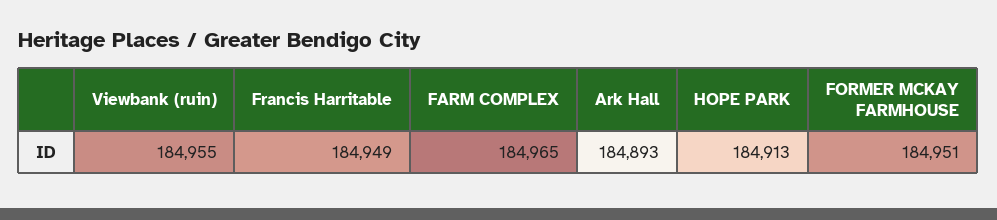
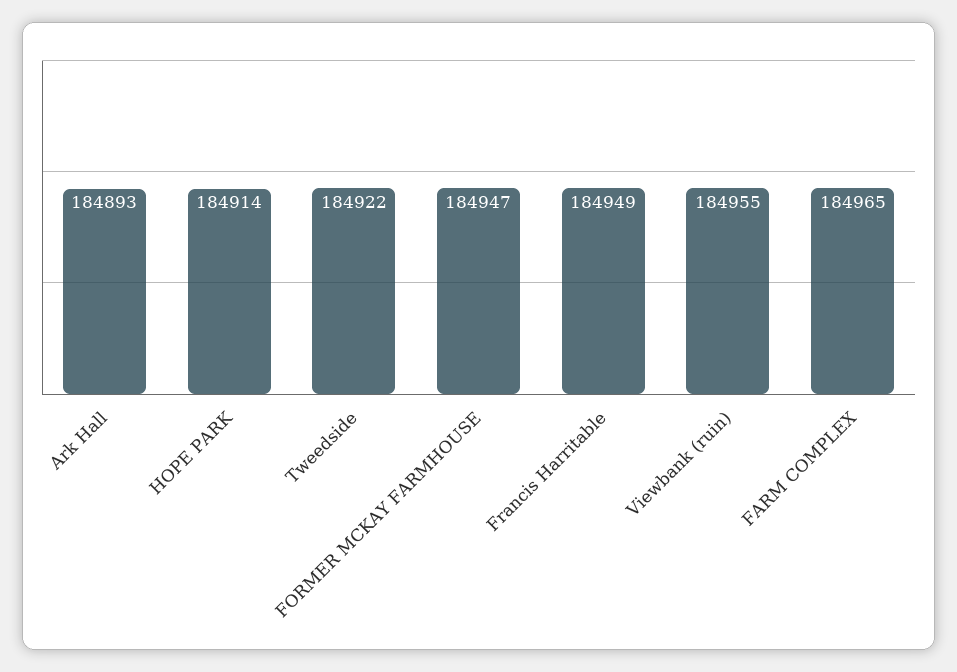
  {
    "Viewbank (ruin)": 184955,
    "Francis Harritable": 184949,
    "FARM COMPLEX": 184965,
    "Ark Hall": 184893,
-   "HOPE PARK": 184913,
+   "HOPE PARK": 184914,
-   "FORMER MCKAY FARMHOUSE": 184951
+   "FORMER MCKAY FARMHOUSE": 184947,
+   "Tweedside": 184922
  }

